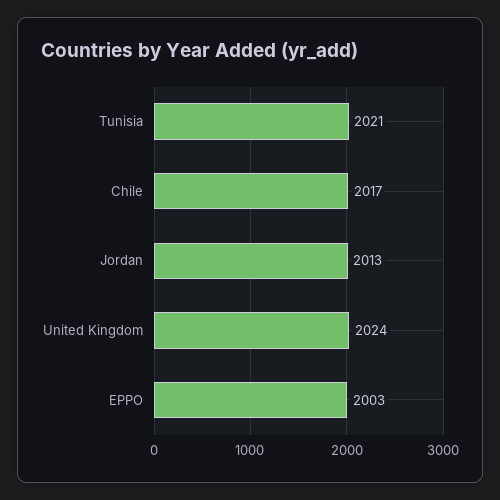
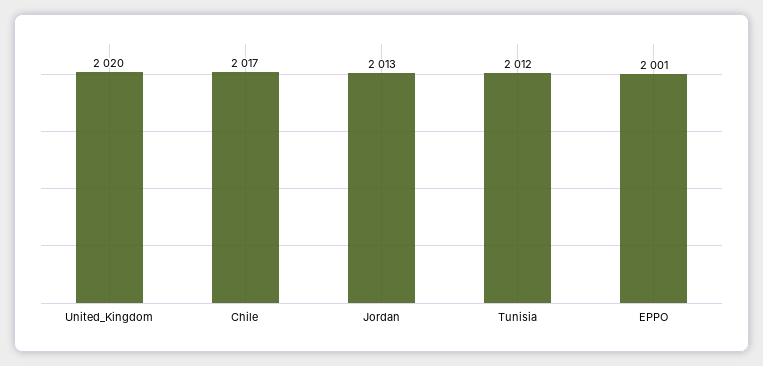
  {
-   "Tunisia": 2021,
+   "Tunisia": 2012,
    "Chile": 2017,
    "Jordan": 2013,
-   "United Kingdom": 2024,
+   "United Kingdom": 2020,
-   "EPPO": 2003
+   "EPPO": 2001
  }

